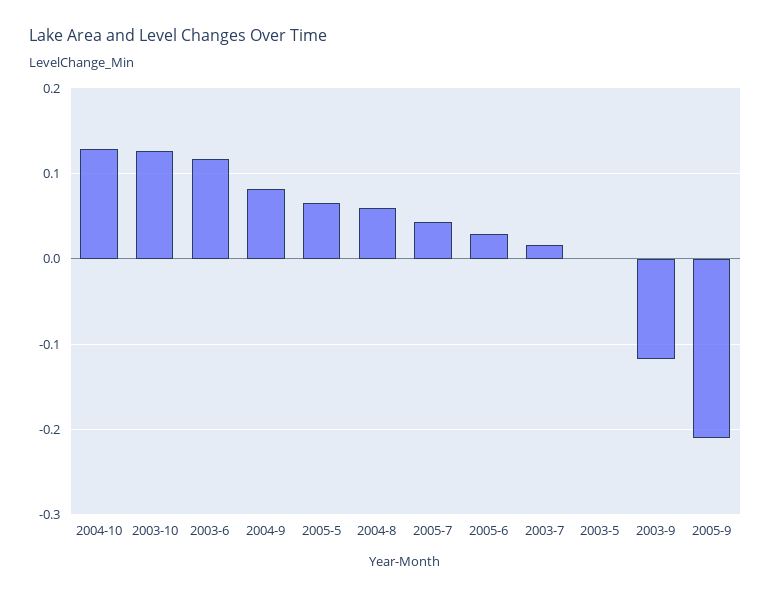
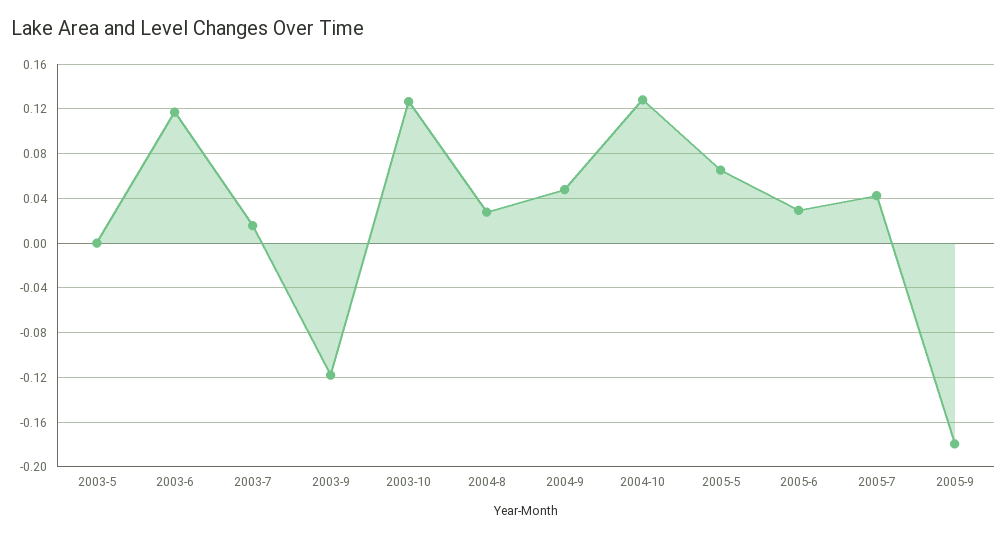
  {
    "2004-10": 0.13,
    "2003-10": 0.13,
    "2003-6": 0.12,
-   "2004-9": 0.08,
+   "2004-9": 0.05,
    "2005-5": 0.07,
-   "2004-8": 0.06,
+   "2004-8": 0.03,
    "2005-7": 0.04,
    "2005-6": 0.03,
    "2003-7": 0.02,
    "2003-5": 0,
    "2003-9": -0.12,
-   "2005-9": -0.21
+   "2005-9": -0.18
  }

